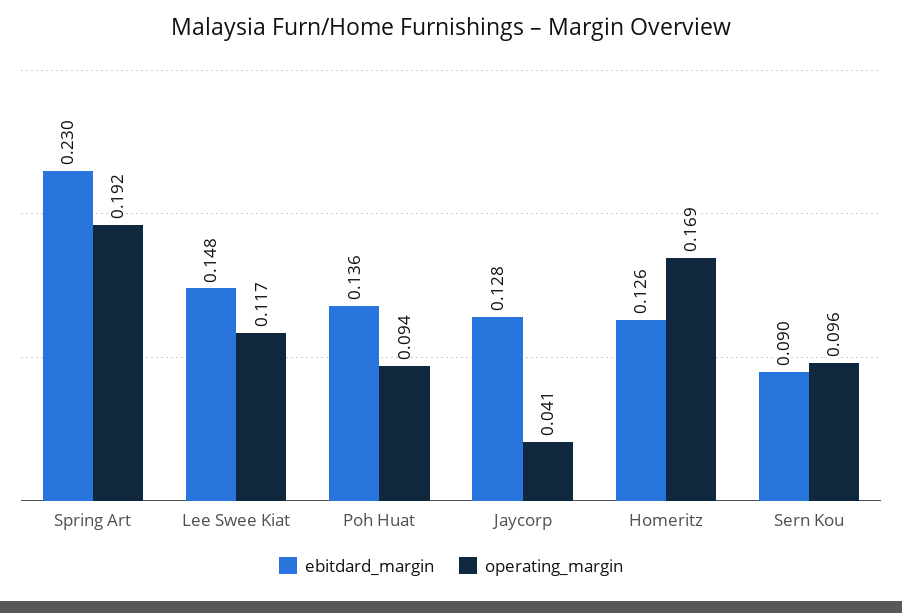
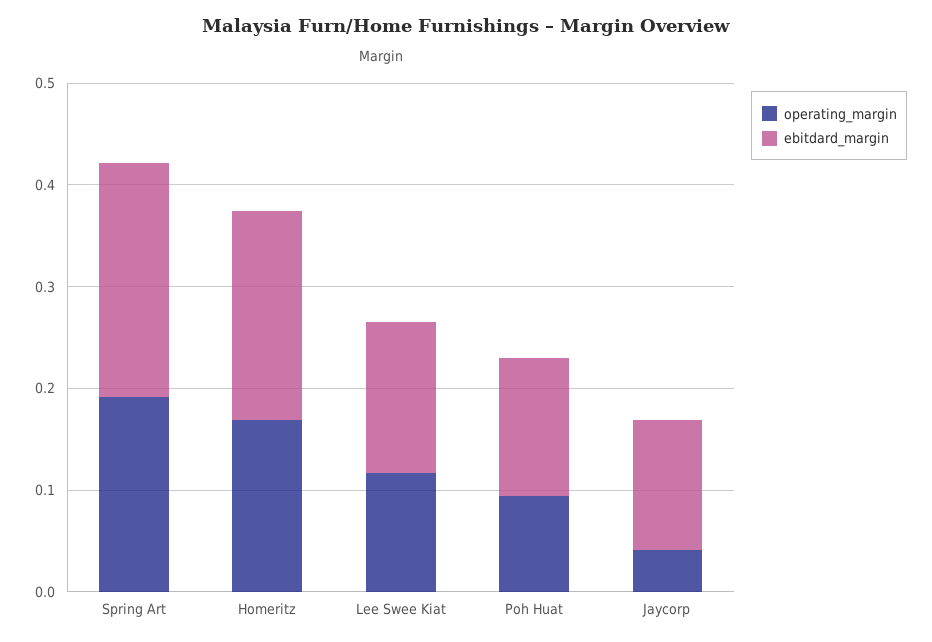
  {
    "ebitdard_margin": {
      "Spring Art": 0.23,
      "Lee Swee Kiat": 0.148,
      "Poh Huat": 0.136,
      "Jaycorp": 0.128,
-     "Homeritz": 0.126,
+     "Homeritz": 0.2
-     "Sern Kou": 0.09
    },
    "operating_margin": {
      "Spring Art": 0.192,
      "Lee Swee Kiat": 0.117,
      "Poh Huat": 0.094,
      "Jaycorp": 0.041,
-     "Homeritz": 0.169,
+     "Homeritz": 0.169
-     "Sern Kou": 0.096
    }
  }

